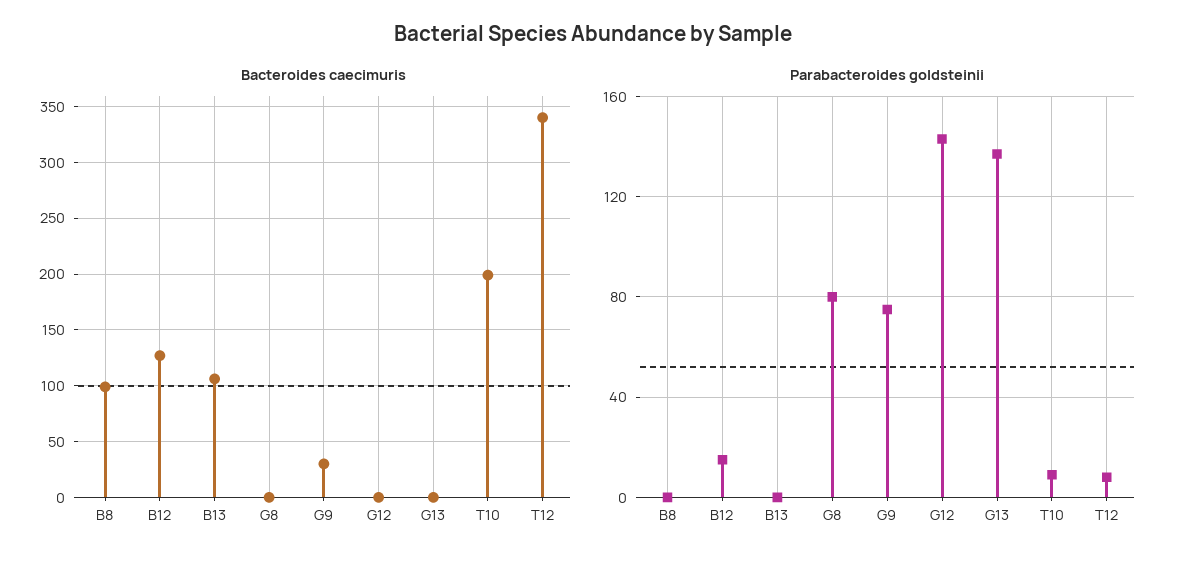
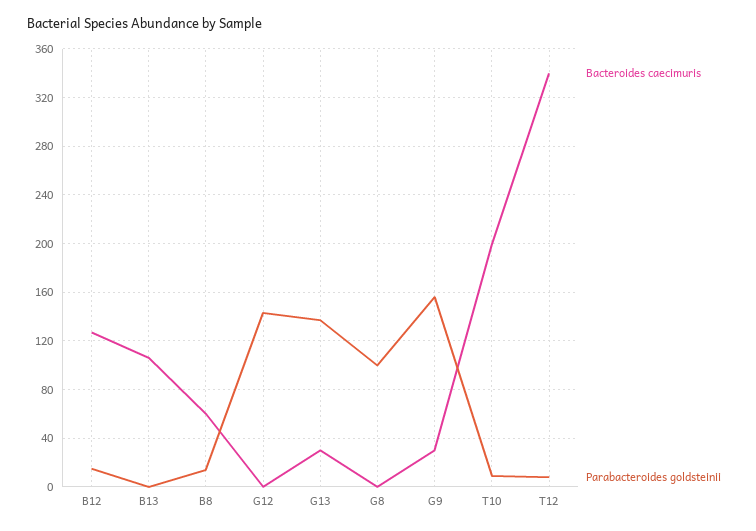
  {
    "Bacteroides caecimuris": {
-     "B8": 100,
+     "B8": 60,
      "B12": 125,
      "B13": 105,
      "G8": 0,
      "G9": 30,
      "G12": 0,
-     "G13": 0,
+     "G13": 30,
      "T10": 200,
      "T12": 340
    },
    "Parabacteroides goldsteinii": {
-     "B8": 0,
+     "B8": 15,
      "B12": 15,
      "B13": 0,
-     "G8": 80,
+     "G8": 100,
-     "G9": 75,
+     "G9": 155,
      "G12": 145,
      "G13": 135,
      "T10": 10,
      "T12": 10
    }
  }

